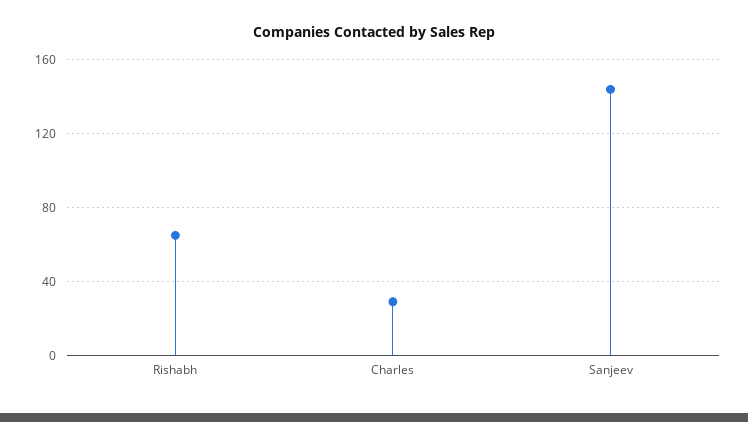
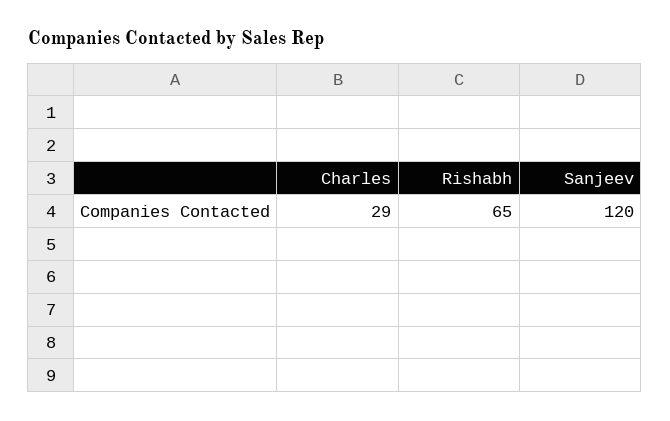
  {
    "Rishabh": 65,
    "Charles": 29,
-   "Sanjeev": 145
+   "Sanjeev": 120
  }

